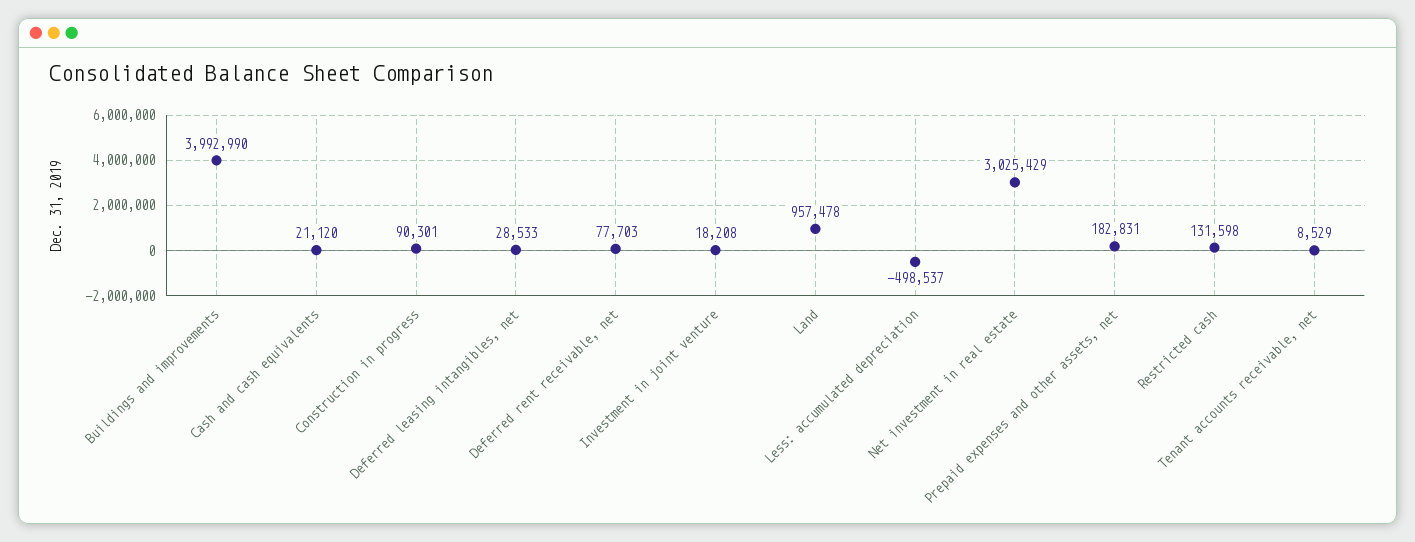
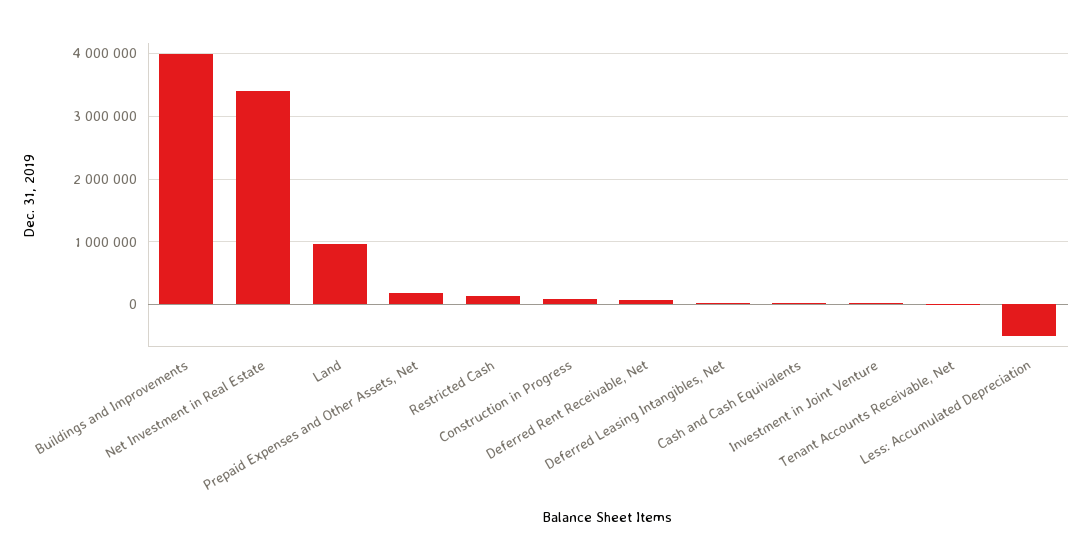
  {
    "Buildings and improvements": 3992990,
    "Cash and cash equivalents": 21120,
    "Construction in progress": 90301,
    "Deferred leasing intangibles, net": 28533,
    "Deferred rent receivable, net": 77703,
    "Investment in joint venture": 18208,
    "Land": 957478,
    "Less: accumulated depreciation": -498537,
-   "Net investment in real estate": 3025429,
+   "Net investment in real estate": 3400000,
    "Prepaid expenses and other assets, net": 182831,
    "Restricted cash": 131598,
    "Tenant accounts receivable, net": 8529
  }

